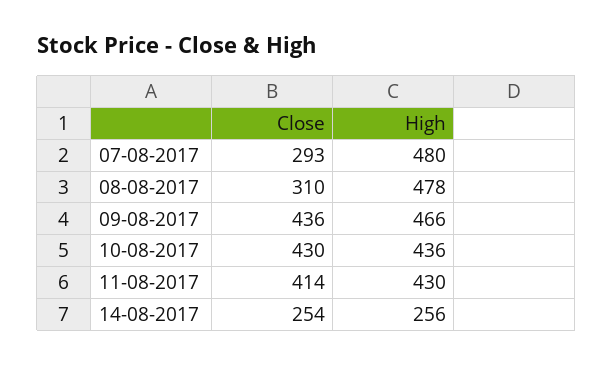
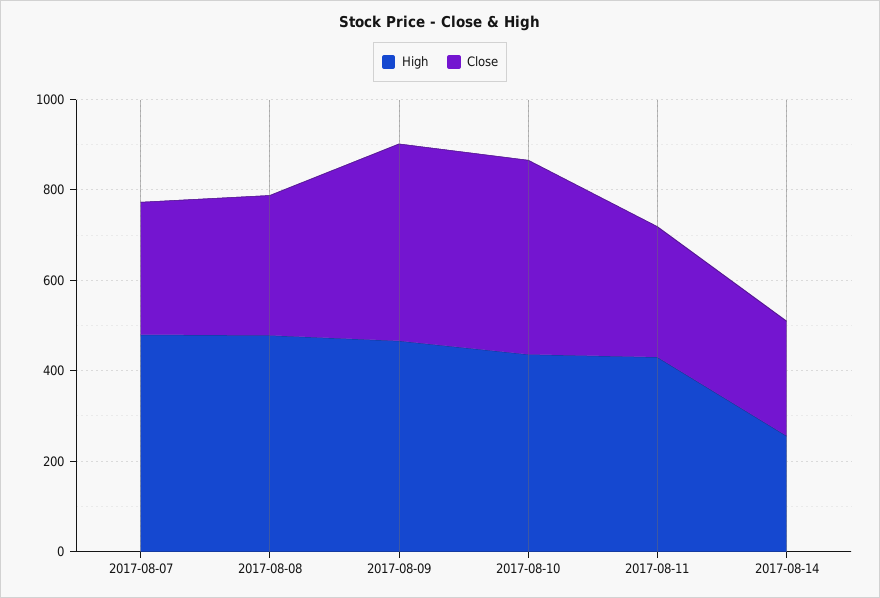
  {
    "Close": {
      "07-08-2017": 293,
      "08-08-2017": 310,
      "09-08-2017": 436,
      "10-08-2017": 430,
-     "11-08-2017": 414,
+     "11-08-2017": 300,
      "14-08-2017": 254
    },
    "High": {
      "07-08-2017": 480,
      "08-08-2017": 478,
      "09-08-2017": 466,
      "10-08-2017": 436,
      "11-08-2017": 430,
      "14-08-2017": 256
    }
  }

